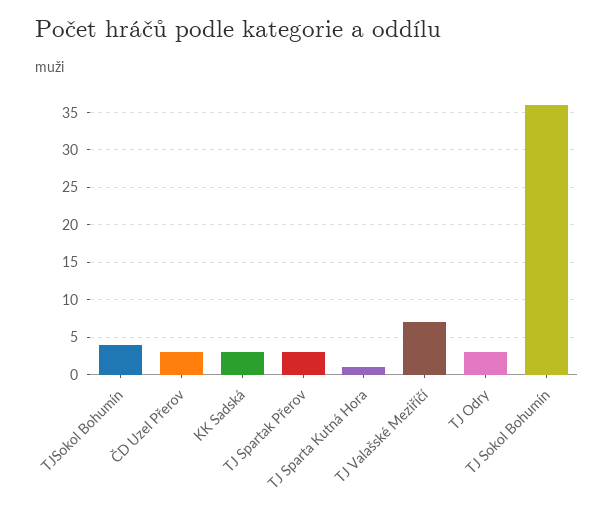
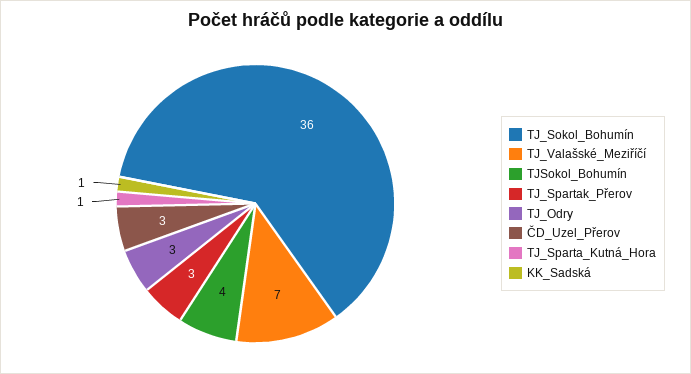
  {
    "TJSokol Bohumín": 4,
    "ČD Uzel Přerov": 3,
-   "KK Sadská": 3,
+   "KK Sadská": 1,
    "TJ Spartak Přerov": 3,
    "TJ Sparta Kutná Hora": 1,
    "TJ Valašské Meziříčí": 7,
    "TJ Odry": 3,
    "TJ Sokol Bohumín": 36
  }

